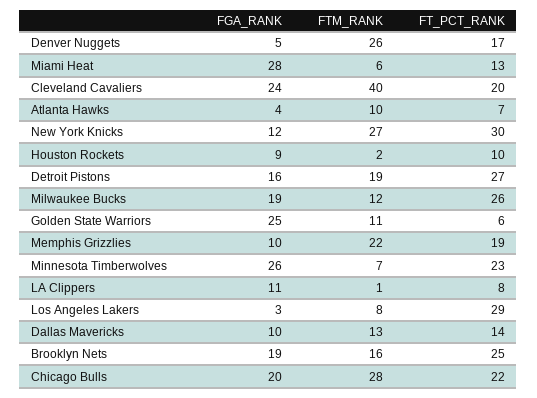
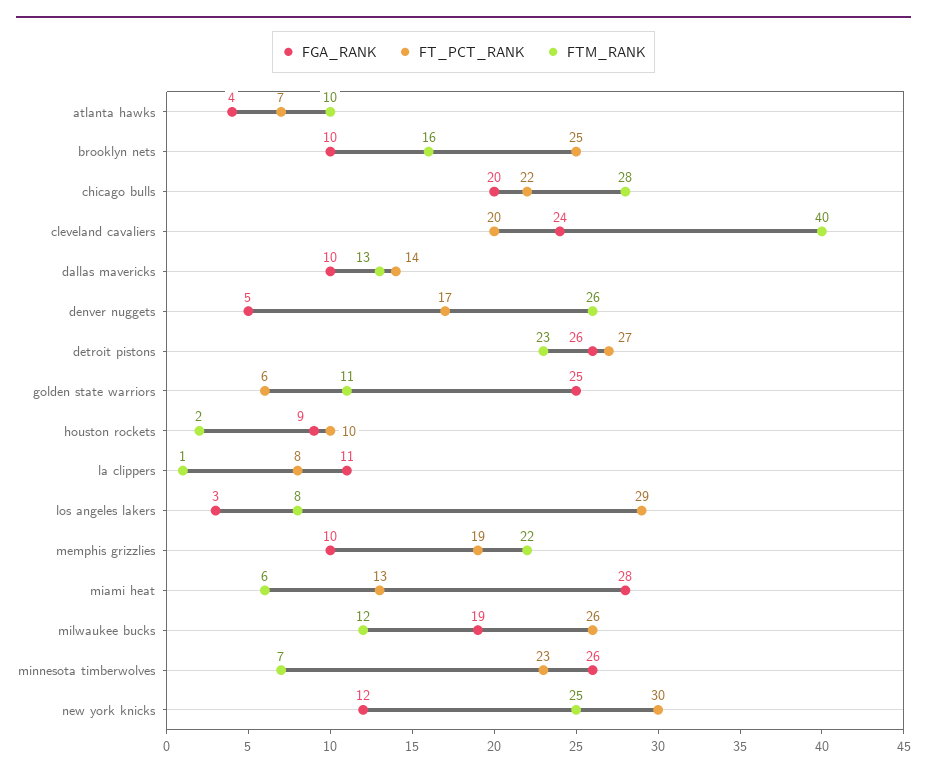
  {
    "FGA_RANK": {
      "Denver Nuggets": 5,
      "Miami Heat": 28,
      "Cleveland Cavaliers": 24,
      "Atlanta Hawks": 4,
      "New York Knicks": 12,
      "Houston Rockets": 9,
-     "Detroit Pistons": 16,
+     "Detroit Pistons": 26,
      "Milwaukee Bucks": 19,
      "Golden State Warriors": 25,
      "Memphis Grizzlies": 10,
      "Minnesota Timberwolves": 26,
      "LA Clippers": 11,
      "Los Angeles Lakers": 3,
      "Dallas Mavericks": 10,
-     "Brooklyn Nets": 19,
+     "Brooklyn Nets": 10,
      "Chicago Bulls": 20
    },
    "FTM_RANK": {
      "Denver Nuggets": 26,
      "Miami Heat": 6,
      "Cleveland Cavaliers": 40,
      "Atlanta Hawks": 10,
-     "New York Knicks": 27,
+     "New York Knicks": 25,
      "Houston Rockets": 2,
-     "Detroit Pistons": 19,
+     "Detroit Pistons": 23,
      "Milwaukee Bucks": 12,
      "Golden State Warriors": 11,
      "Memphis Grizzlies": 22,
      "Minnesota Timberwolves": 7,
      "LA Clippers": 1,
      "Los Angeles Lakers": 8,
      "Dallas Mavericks": 13,
      "Brooklyn Nets": 16,
      "Chicago Bulls": 28
    },
    "FT_PCT_RANK": {
      "Denver Nuggets": 17,
      "Miami Heat": 13,
      "Cleveland Cavaliers": 20,
      "Atlanta Hawks": 7,
      "New York Knicks": 30,
      "Houston Rockets": 10,
      "Detroit Pistons": 27,
      "Milwaukee Bucks": 26,
      "Golden State Warriors": 6,
      "Memphis Grizzlies": 19,
      "Minnesota Timberwolves": 23,
      "LA Clippers": 8,
      "Los Angeles Lakers": 29,
      "Dallas Mavericks": 14,
      "Brooklyn Nets": 25,
      "Chicago Bulls": 22
    }
  }

